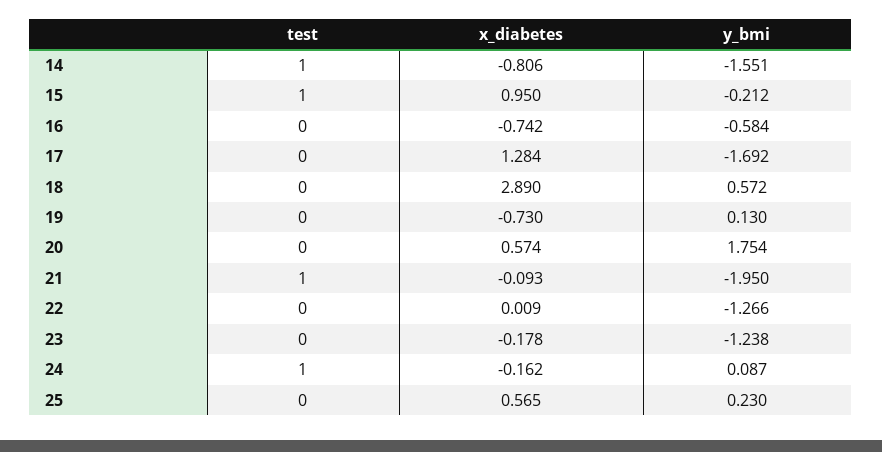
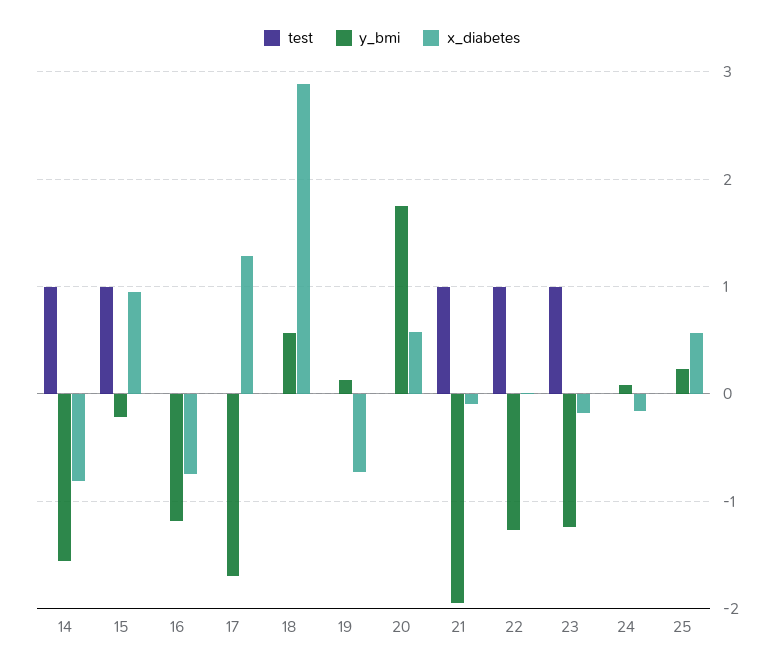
  {
    "test": {
      "14": 1,
      "15": 1,
      "16": 0,
      "17": 0,
      "18": 0,
      "19": 0,
      "20": 0,
      "21": 1,
-     "22": 0,
+     "22": 1,
-     "23": 0,
+     "23": 1,
-     "24": 1,
+     "24": 0,
      "25": 0
    },
    "x_diabetes": {
      "14": -0.806,
      "15": 0.95,
      "16": -0.742,
      "17": 1.284,
      "18": 2.89,
      "19": -0.73,
      "20": 0.574,
      "21": -0.093,
      "22": 0.009,
      "23": -0.178,
      "24": -0.162,
      "25": 0.565
    },
    "y_bmi": {
      "14": -1.551,
      "15": -0.212,
-     "16": -0.584,
+     "16": -1.2,
      "17": -1.692,
      "18": 0.572,
      "19": 0.13,
      "20": 1.754,
      "21": -1.95,
      "22": -1.266,
      "23": -1.238,
      "24": 0.087,
      "25": 0.23
    }
  }

